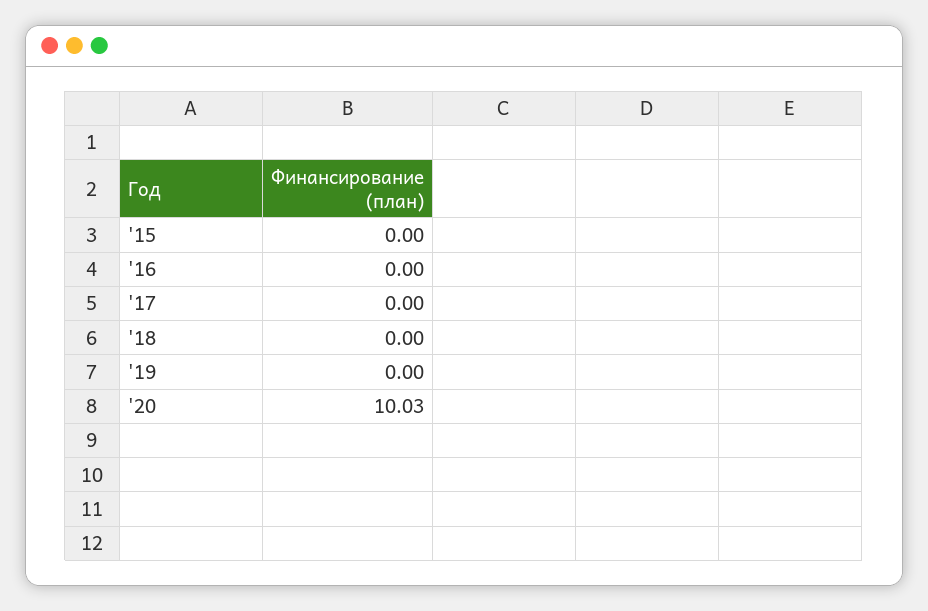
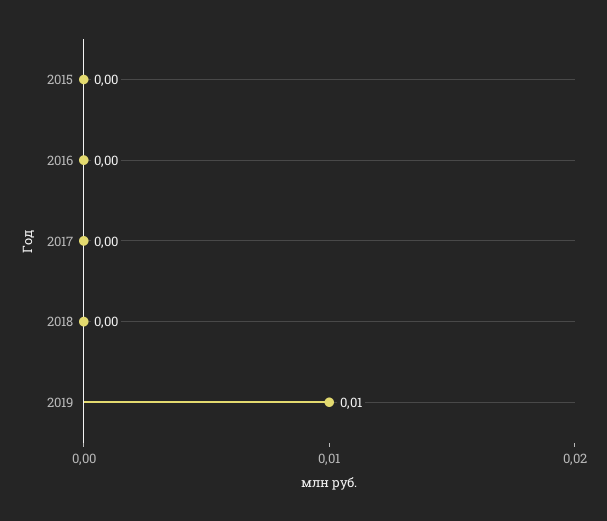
  {
    "'15": 0,
    "'16": 0,
    "'17": 0,
    "'18": 0,
-   "'19": 0,
+   "'19": 0.01
-   "'20": 10.03
  }

